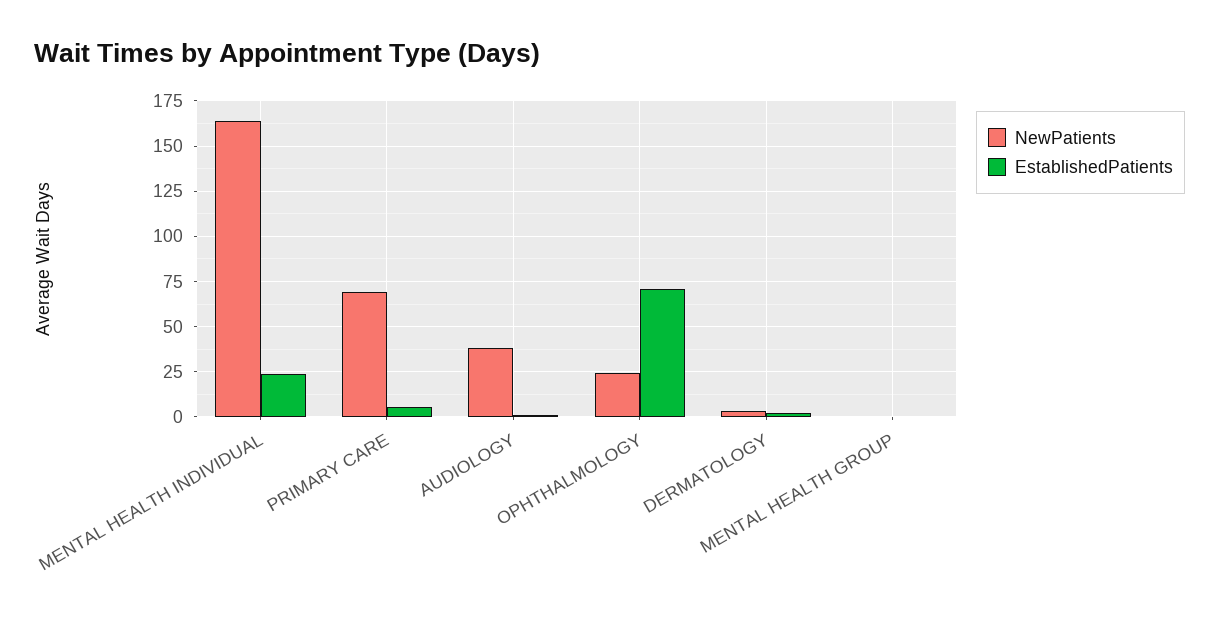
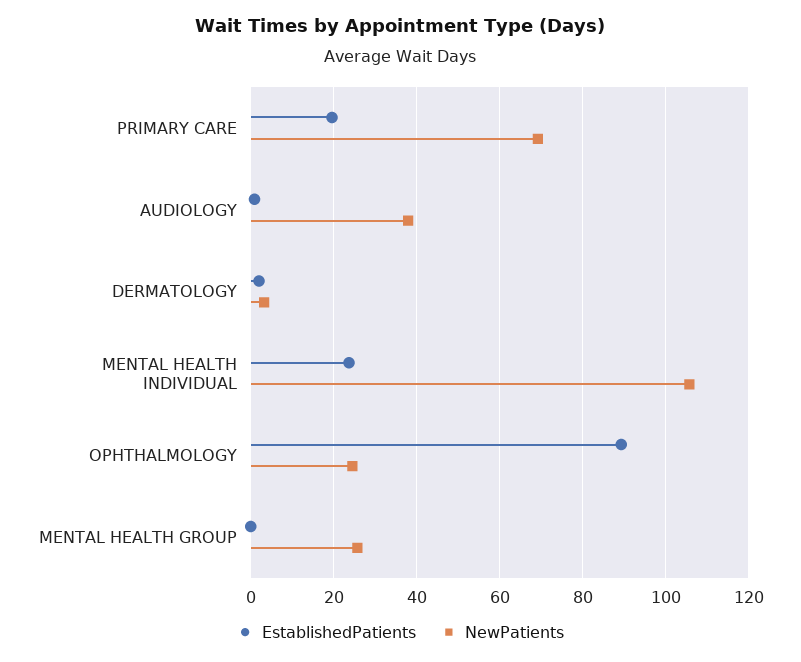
  {
    "NewPatients": {
-     "MENTAL HEALTH INDIVIDUAL": 165,
+     "MENTAL HEALTH INDIVIDUAL": 106,
      "PRIMARY CARE": 70,
      "AUDIOLOGY": 38,
      "OPHTHALMOLOGY": 24,
      "DERMATOLOGY": 4,
-     "MENTAL HEALTH GROUP": 0
+     "MENTAL HEALTH GROUP": 26
    },
    "EstablishedPatients": {
      "MENTAL HEALTH INDIVIDUAL": 24,
-     "PRIMARY CARE": 5,
+     "PRIMARY CARE": 20,
      "AUDIOLOGY": 0,
-     "OPHTHALMOLOGY": 70,
+     "OPHTHALMOLOGY": 90,
      "DERMATOLOGY": 2,
      "MENTAL HEALTH GROUP": 0
    }
  }

